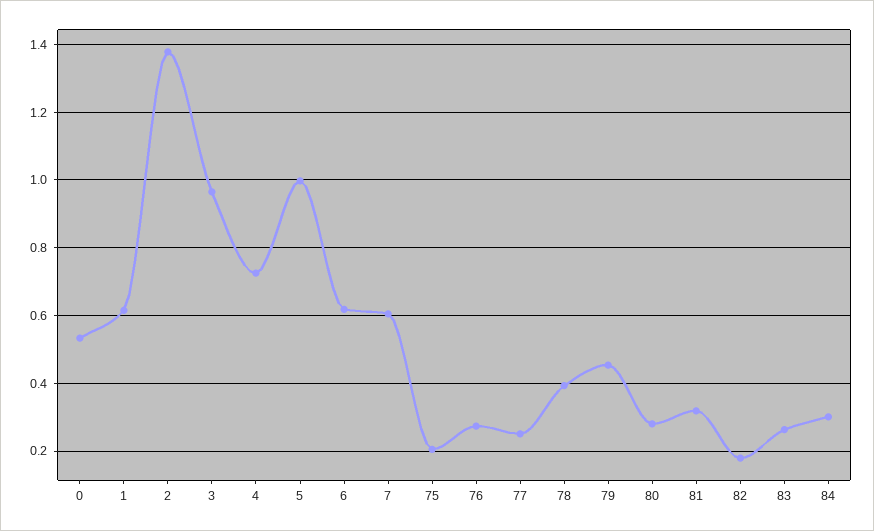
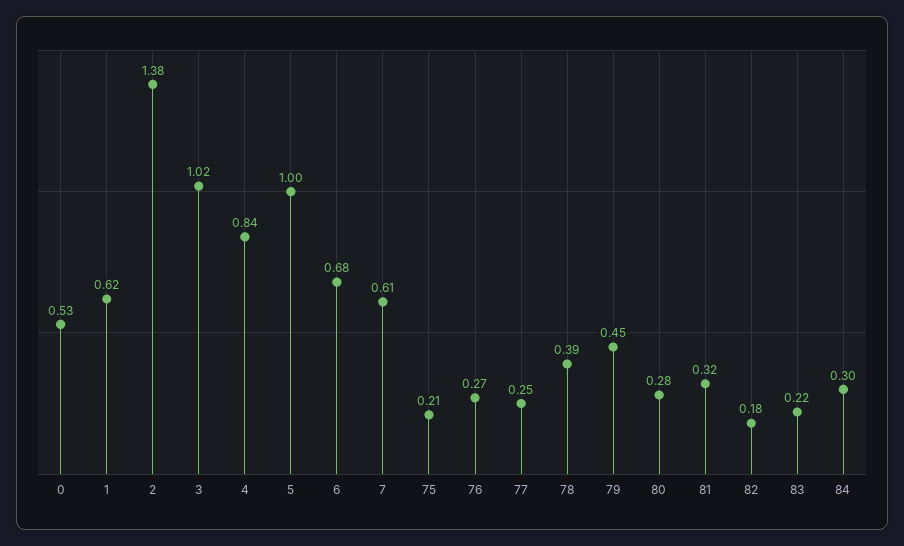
  {
    "0": 0.53,
    "1": 0.62,
    "2": 1.38,
-   "3": 0.96,
+   "3": 1.02,
-   "4": 0.72,
+   "4": 0.84,
    "5": 1,
-   "6": 0.62,
+   "6": 0.68,
    "7": 0.61,
    "75": 0.21,
    "76": 0.27,
    "77": 0.25,
    "78": 0.39,
    "79": 0.45,
    "80": 0.28,
    "81": 0.32,
    "82": 0.18,
-   "83": 0.26,
+   "83": 0.22,
    "84": 0.3
  }

